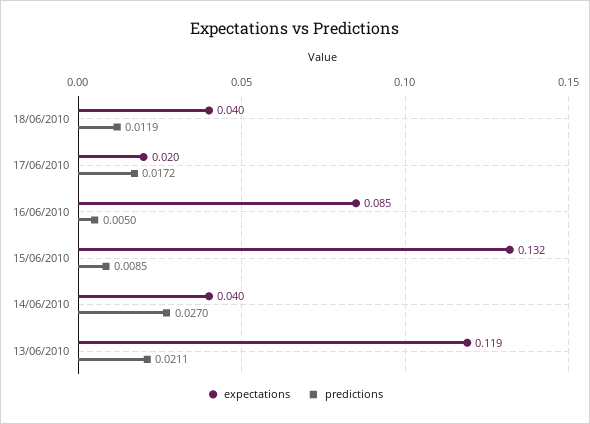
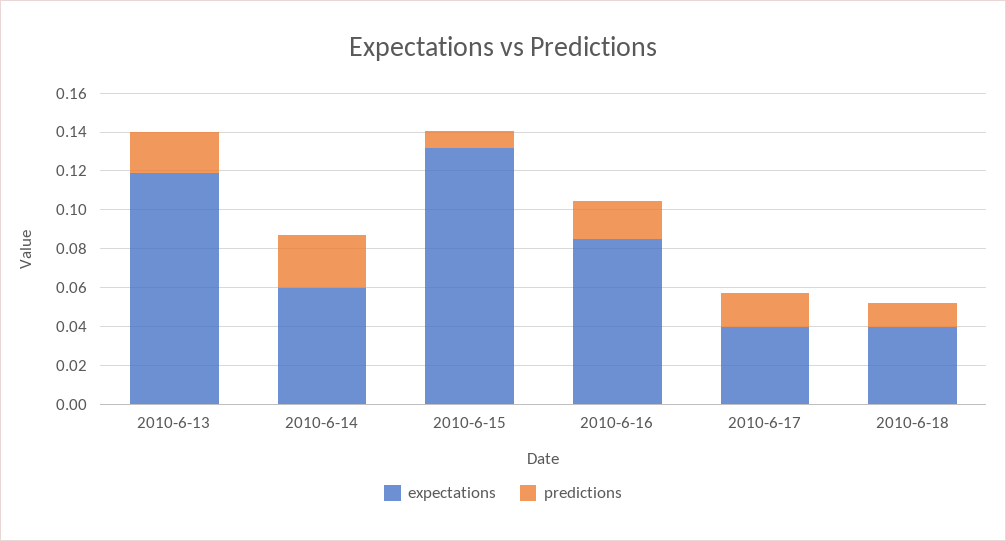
  {
    "expectations": {
      "18/06/2010": 0.04,
-     "17/06/2010": 0.02,
+     "17/06/2010": 0.04,
      "16/06/2010": 0.085,
      "15/06/2010": 0.132,
-     "14/06/2010": 0.04,
+     "14/06/2010": 0.06,
      "13/06/2010": 0.119
    },
    "predictions": {
      "18/06/2010": 0.0119,
      "17/06/2010": 0.0172,
-     "16/06/2010": 0.005,
+     "16/06/2010": 0.02,
      "15/06/2010": 0.0085,
      "14/06/2010": 0.027,
      "13/06/2010": 0.0211
    }
  }

